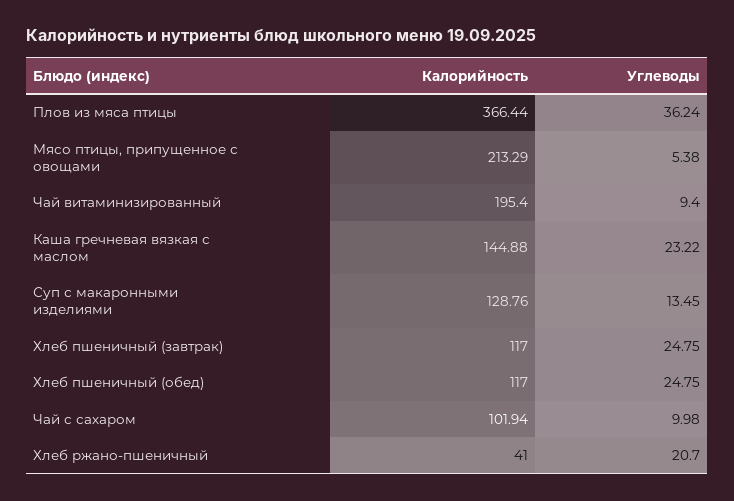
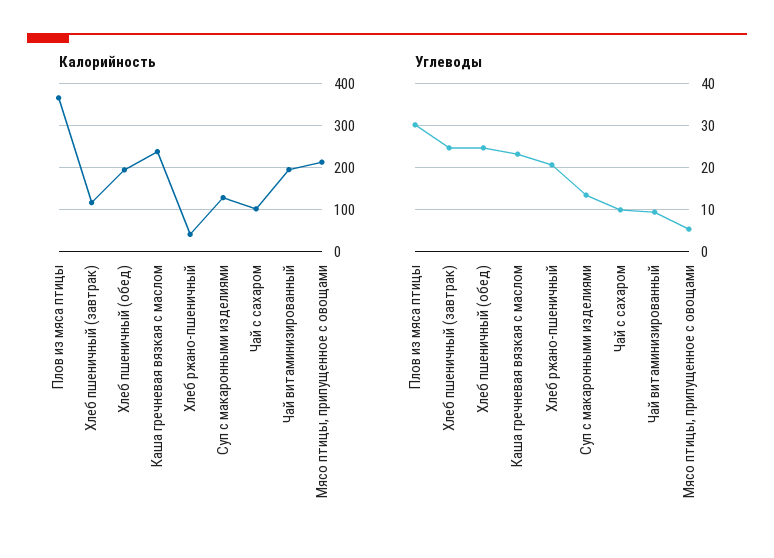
  {
    "Калорийность": {
      "Плов из мяса птицы": 366.44,
      "Мясо птицы, припущенное с овощами": 213.29,
      "Чай витаминизированный": 195.4,
-     "Каша гречневая вязкая с маслом": 144.88,
+     "Каша гречневая вязкая с маслом": 240,
      "Суп с макаронными изделиями": 128.76,
      "Хлеб пшеничный (завтрак)": 117,
-     "Хлеб пшеничный (обед)": 117,
+     "Хлеб пшеничный (обед)": 200,
      "Чай с сахаром": 101.94,
      "Хлеб ржано-пшеничный": 41
    },
    "Углеводы": {
-     "Плов из мяса птицы": 36.24,
+     "Плов из мяса птицы": 30,
      "Мясо птицы, припущенное с овощами": 5.38,
      "Чай витаминизированный": 9.4,
      "Каша гречневая вязкая с маслом": 23.22,
      "Суп с макаронными изделиями": 13.45,
      "Хлеб пшеничный (завтрак)": 24.75,
      "Хлеб пшеничный (обед)": 24.75,
      "Чай с сахаром": 9.98,
      "Хлеб ржано-пшеничный": 20.7
    }
  }

